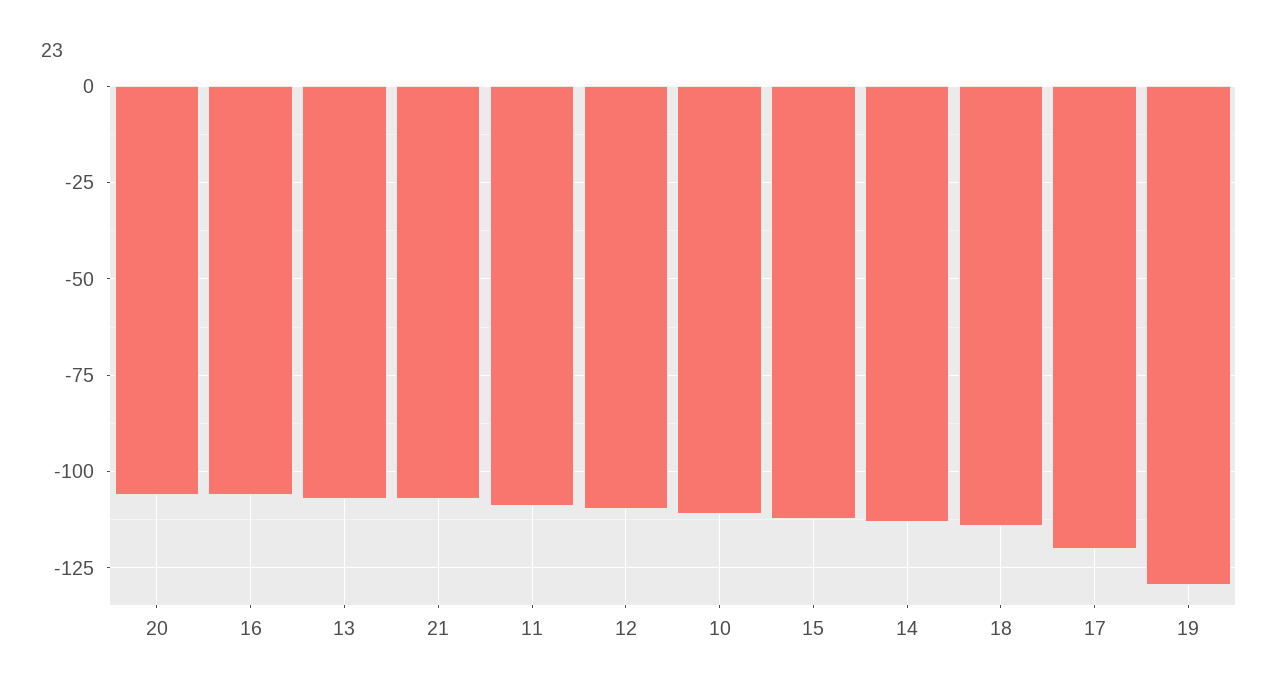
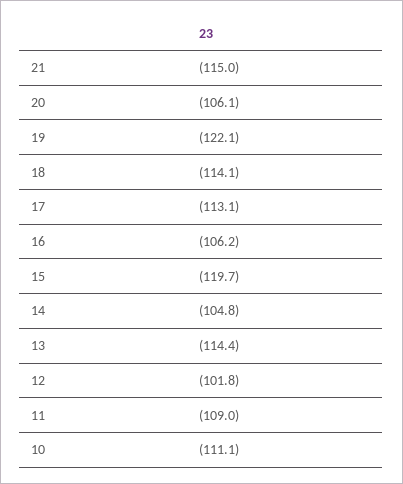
  {
    "20": -106.1,
    "16": -106.2,
-   "13": -107.5,
+   "13": -114.4,
-   "21": -107.5,
+   "21": -115,
    "11": -109,
-   "12": -110,
+   "12": -101.8,
    "10": -111.1,
-   "15": -112.5,
+   "15": -119.7,
-   "14": -112.5,
+   "14": -104.8,
    "18": -114.1,
-   "17": -120,
+   "17": -113.1,
-   "19": -130
+   "19": -122.1
  }

